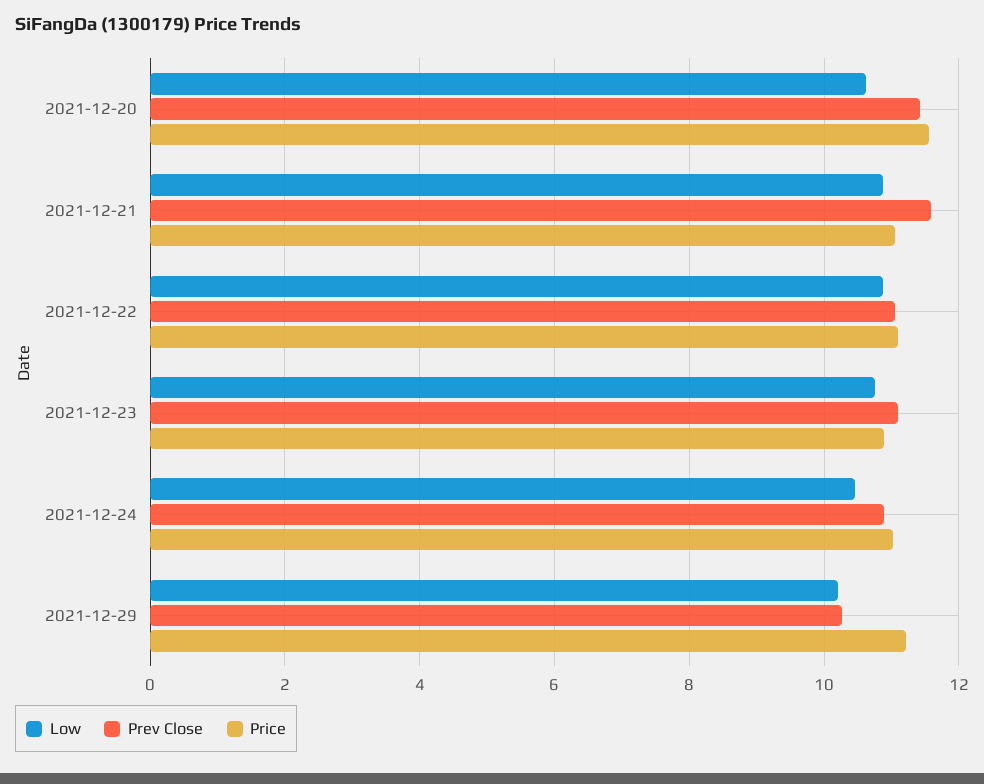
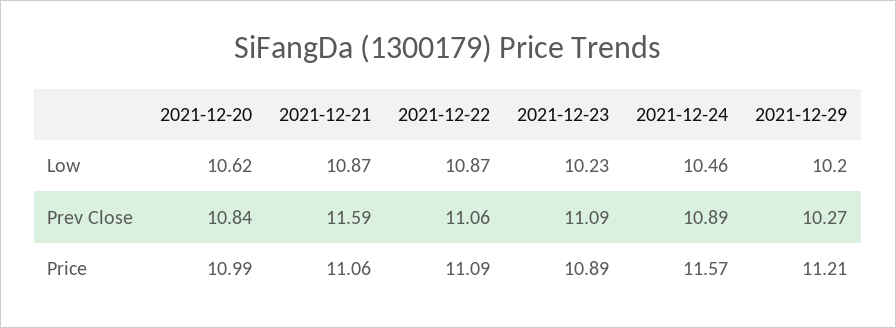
  {
    "Low": {
      "2021-12-20": 10.62,
      "2021-12-21": 10.87,
      "2021-12-22": 10.87,
-     "2021-12-23": 10.8,
+     "2021-12-23": 10.23,
      "2021-12-24": 10.46,
      "2021-12-29": 10.2
    },
    "Prev Close": {
-     "2021-12-20": 11.4,
+     "2021-12-20": 10.84,
      "2021-12-21": 11.59,
      "2021-12-22": 11.06,
      "2021-12-23": 11.09,
      "2021-12-24": 10.89,
      "2021-12-29": 10.27
    },
    "Price": {
-     "2021-12-20": 11.6,
+     "2021-12-20": 10.99,
      "2021-12-21": 11.06,
      "2021-12-22": 11.09,
      "2021-12-23": 10.89,
-     "2021-12-24": 11,
+     "2021-12-24": 11.57,
      "2021-12-29": 11.21
    }
  }

